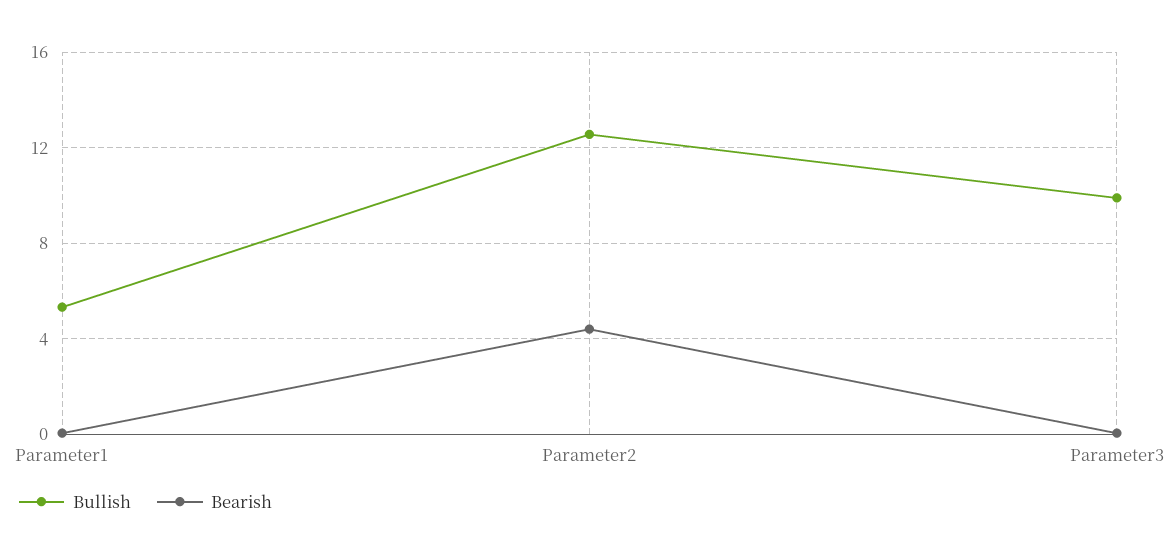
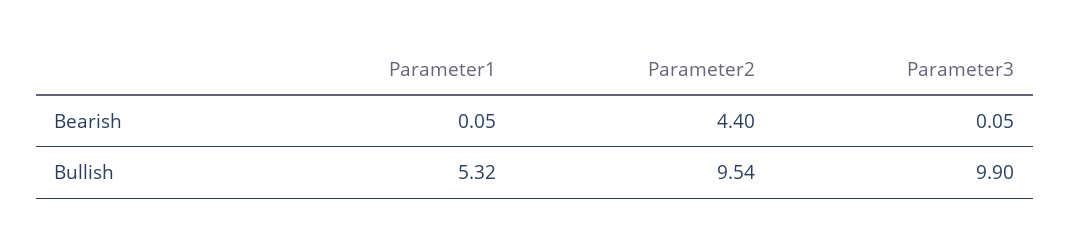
  {
    "Bullish": {
      "Parameter1": 5.32,
-     "Parameter2": 12.5,
+     "Parameter2": 9.54,
      "Parameter3": 9.9
    },
    "Bearish": {
      "Parameter1": 0.05,
      "Parameter2": 4.4,
      "Parameter3": 0.05
    }
  }

